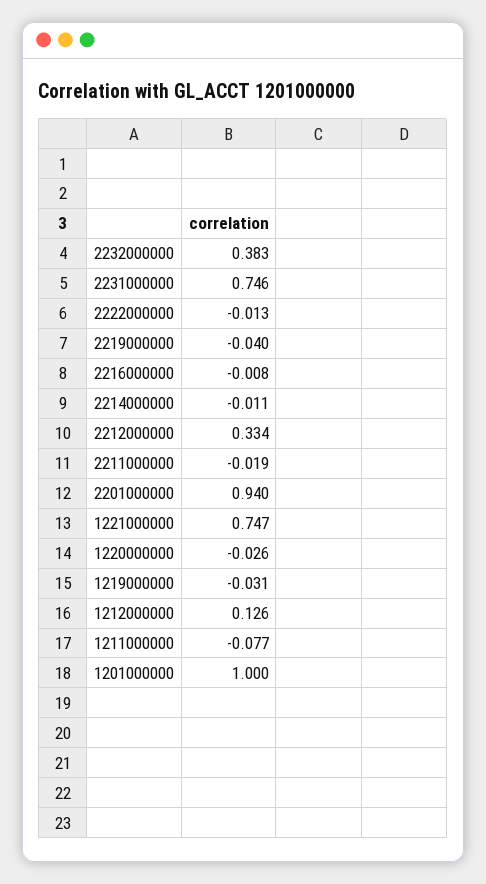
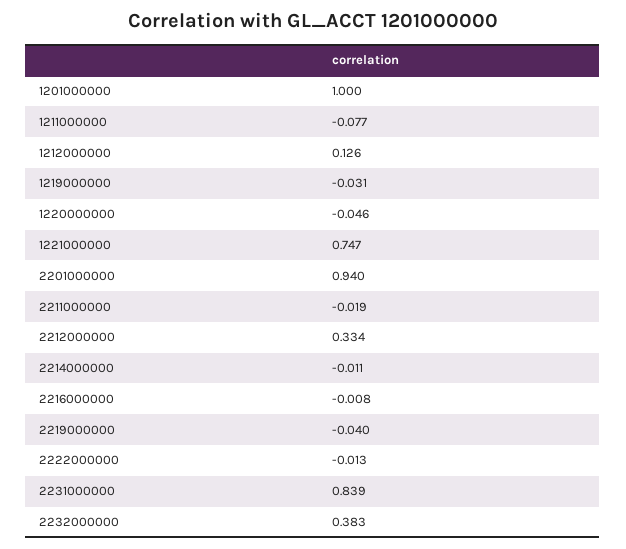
  {
    "2232000000": 0.383,
-   "2231000000": 0.746,
+   "2231000000": 0.839,
    "2222000000": -0.013,
    "2219000000": -0.04,
    "2216000000": -0.008,
    "2214000000": -0.011,
    "2212000000": 0.334,
    "2211000000": -0.019,
    "2201000000": 0.94,
    "1221000000": 0.747,
-   "1220000000": -0.026,
+   "1220000000": -0.046,
    "1219000000": -0.031,
    "1212000000": 0.126,
    "1211000000": -0.077,
    "1201000000": 1
  }

